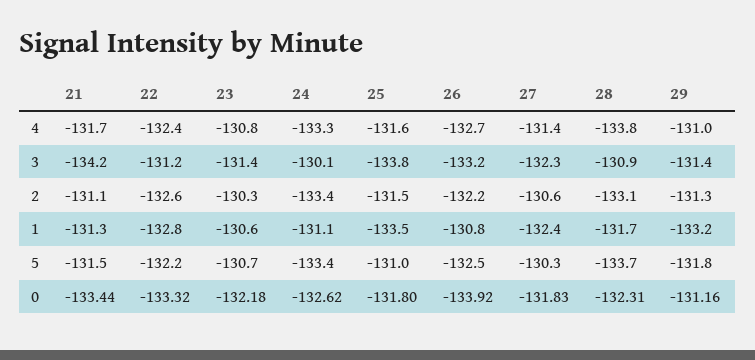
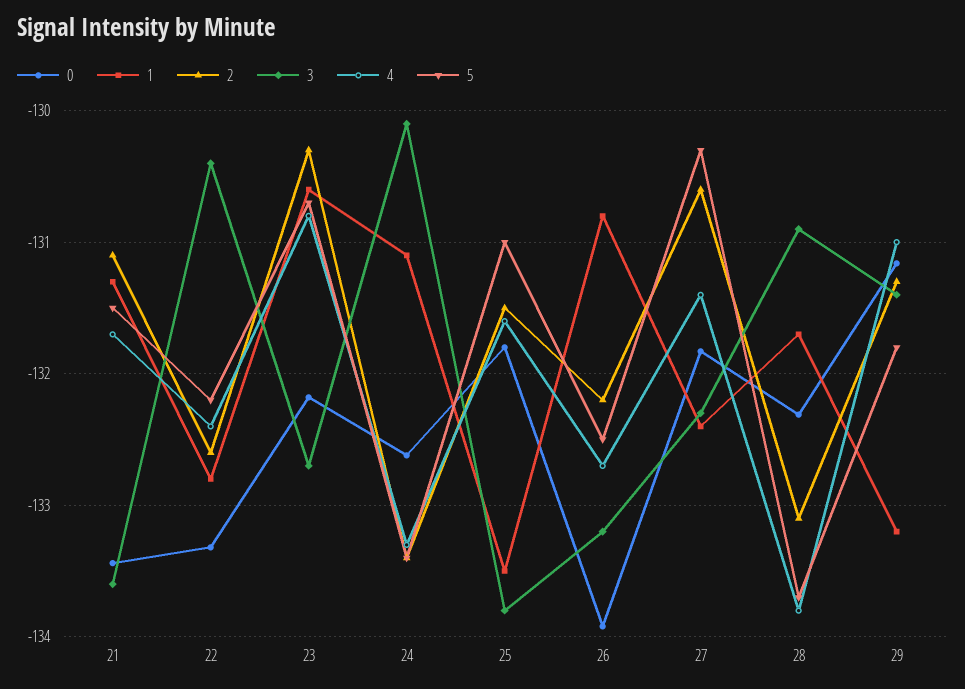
  {
    "4": {
      "21": -131.7,
      "22": -132.4,
      "23": -130.8,
      "24": -133.3,
      "25": -131.6,
      "26": -132.7,
      "27": -131.4,
      "28": -133.8,
      "29": -131
    },
    "3": {
-     "21": -134.2,
+     "21": -133.6,
-     "22": -131.2,
+     "22": -130.4,
-     "23": -131.4,
+     "23": -132.7,
      "24": -130.1,
      "25": -133.8,
      "26": -133.2,
      "27": -132.3,
      "28": -130.9,
      "29": -131.4
    },
    "2": {
      "21": -131.1,
      "22": -132.6,
      "23": -130.3,
      "24": -133.4,
      "25": -131.5,
      "26": -132.2,
      "27": -130.6,
      "28": -133.1,
      "29": -131.3
    },
    "1": {
      "21": -131.3,
      "22": -132.8,
      "23": -130.6,
      "24": -131.1,
      "25": -133.5,
      "26": -130.8,
      "27": -132.4,
      "28": -131.7,
      "29": -133.2
    },
    "5": {
      "21": -131.5,
      "22": -132.2,
      "23": -130.7,
      "24": -133.4,
      "25": -131,
      "26": -132.5,
      "27": -130.3,
      "28": -133.7,
      "29": -131.8
    },
    "0": {
      "21": -133.44,
      "22": -133.32,
      "23": -132.18,
      "24": -132.62,
      "25": -131.8,
      "26": -133.92,
      "27": -131.83,
      "28": -132.31,
      "29": -131.16
    }
  }

